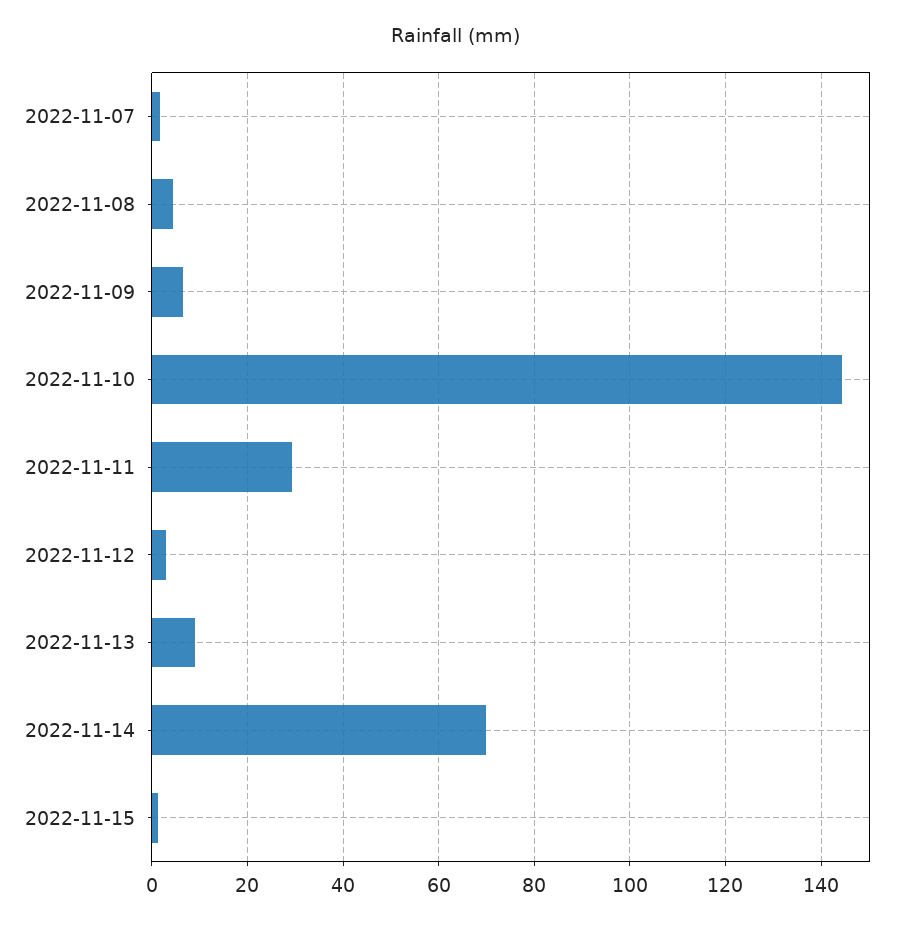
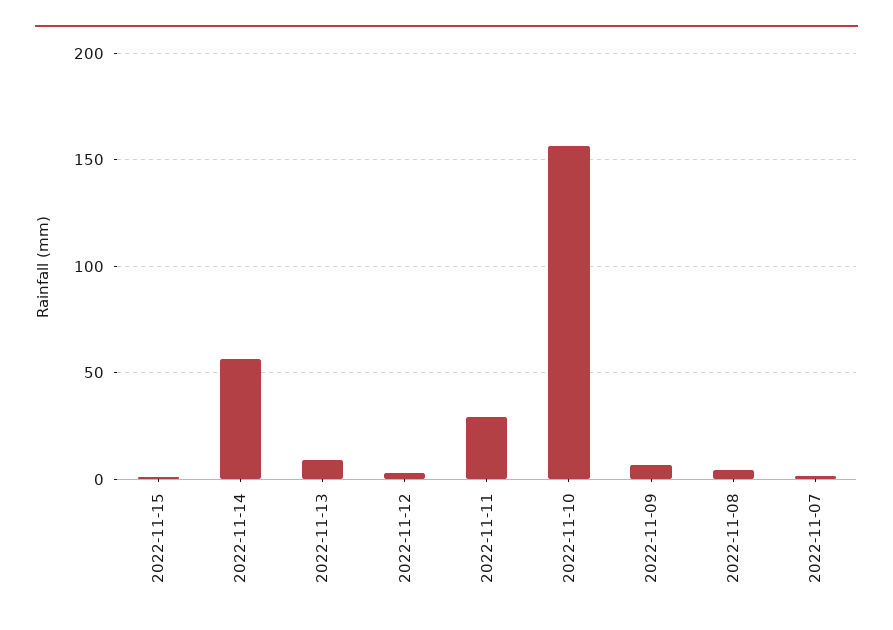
  {
    "2022-11-07": 2,
    "2022-11-08": 4,
    "2022-11-09": 6,
-   "2022-11-10": 144,
+   "2022-11-10": 155,
    "2022-11-11": 30,
    "2022-11-12": 4,
    "2022-11-13": 10,
-   "2022-11-14": 70,
+   "2022-11-14": 55,
    "2022-11-15": 2
  }

